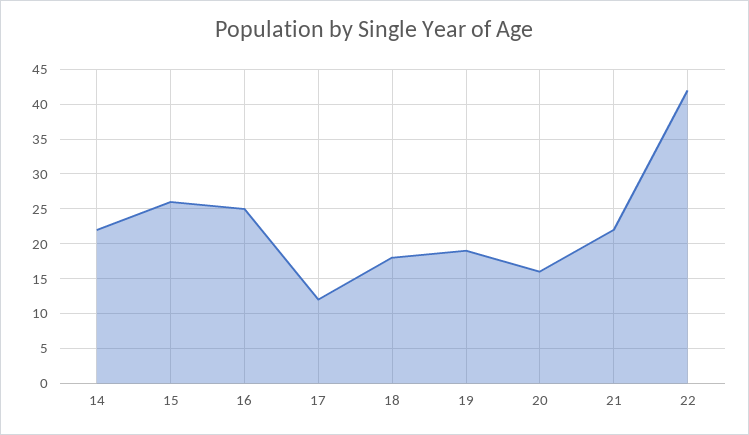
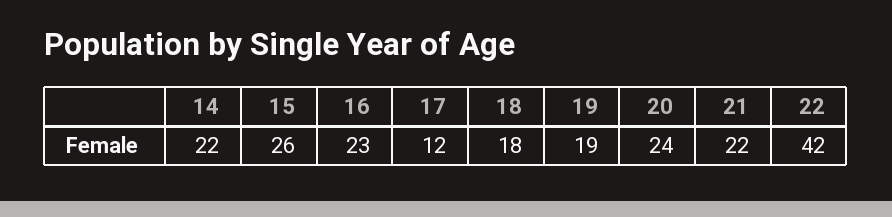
  {
    "14": 22,
    "15": 26,
-   "16": 25,
+   "16": 23,
    "17": 12,
    "18": 18,
    "19": 19,
-   "20": 16,
+   "20": 24,
    "21": 22,
    "22": 42
  }

